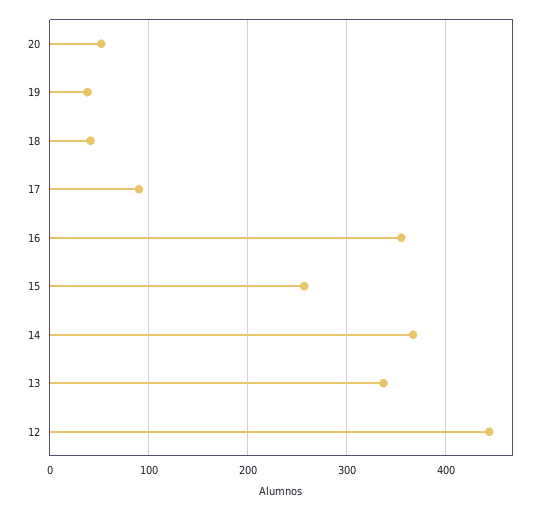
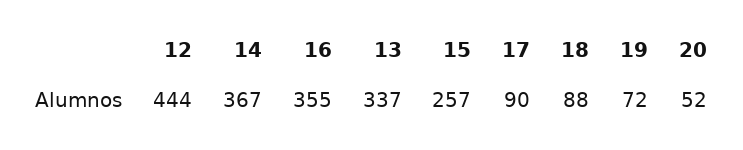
  {
    "20": 52,
-   "19": 40,
+   "19": 72,
-   "18": 40,
+   "18": 88,
    "17": 90,
    "16": 355,
    "15": 257,
    "14": 367,
    "13": 337,
    "12": 444
  }

